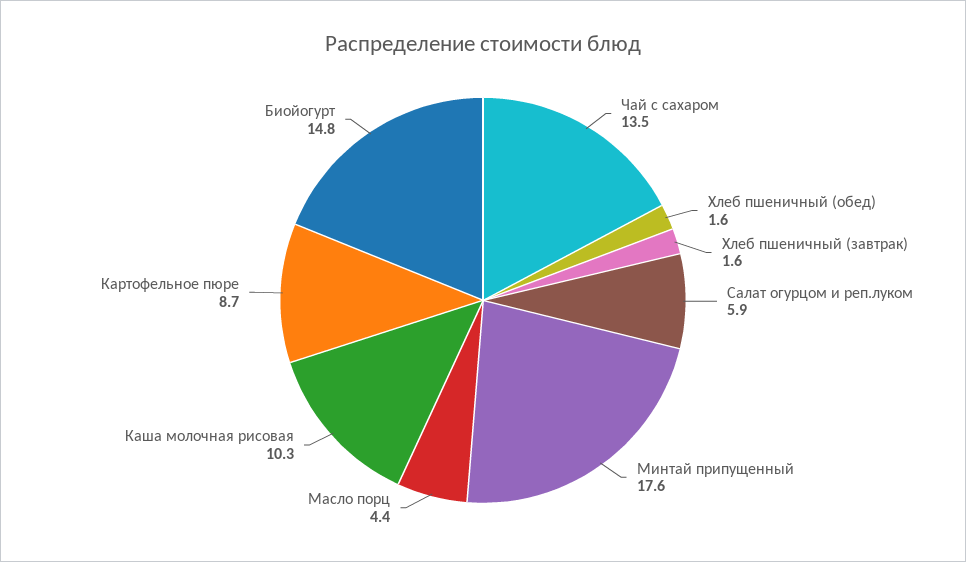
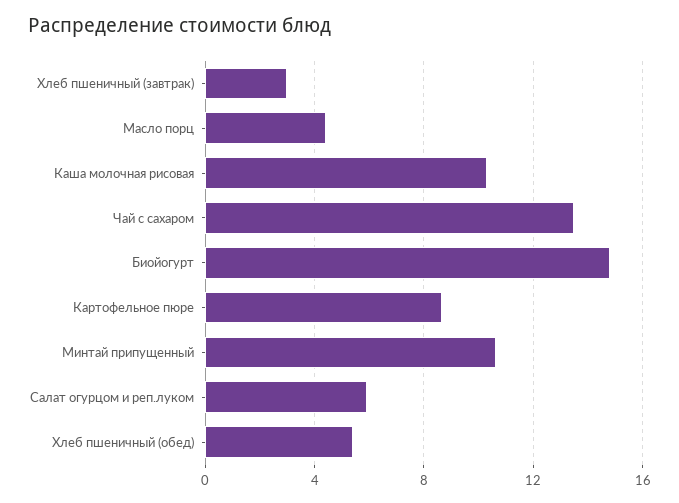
  {
    "Чай с сахаром": 13.5,
-   "Хлеб пшеничный (обед)": 1.6,
+   "Хлеб пшеничный (обед)": 5.5,
-   "Хлеб пшеничный (завтрак)": 1.6,
+   "Хлеб пшеничный (завтрак)": 3,
    "Салат огурцом и реп.луком": 5.9,
-   "Минтай припущенный": 17.6,
+   "Минтай припущенный": 10.5,
    "Масло порц": 4.4,
    "Каша молочная рисовая": 10.3,
    "Картофельное пюре": 8.7,
    "Биойогурт": 14.8
  }

